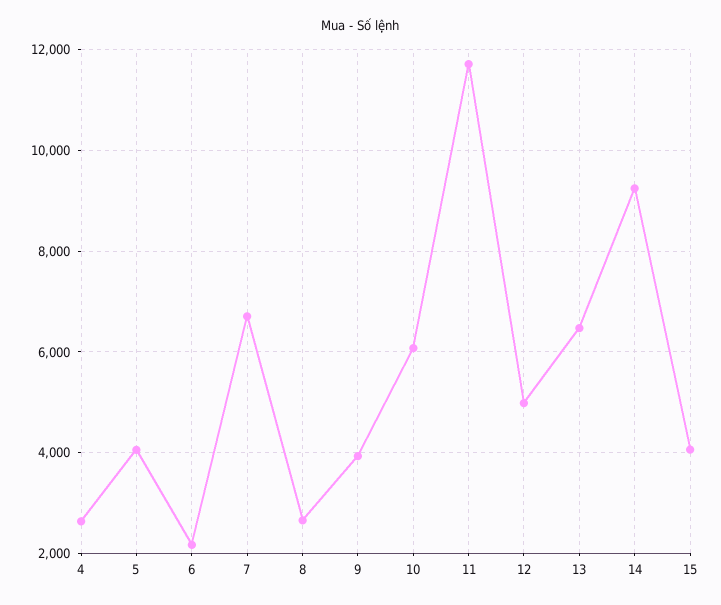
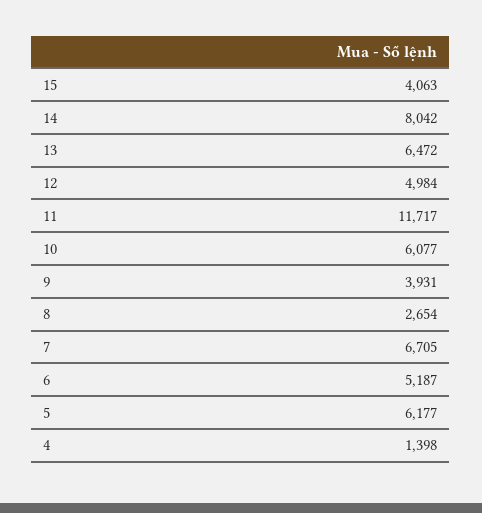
  {
-   "4": 2600,
+   "4": 1398,
-   "5": 4000,
+   "5": 6177,
-   "6": 2200,
+   "6": 5187,
    "7": 6705,
    "8": 2654,
    "9": 3931,
    "10": 6077,
    "11": 11717,
    "12": 4984,
    "13": 6472,
-   "14": 9200,
+   "14": 8042,
    "15": 4063
  }

